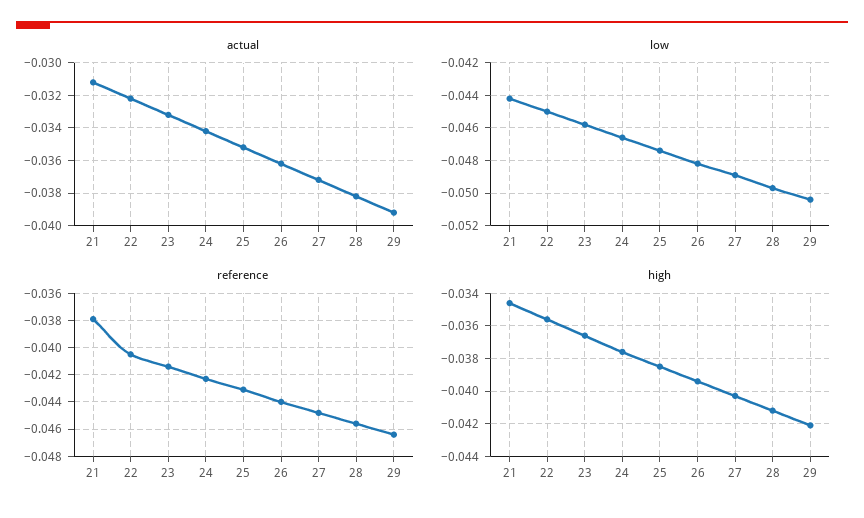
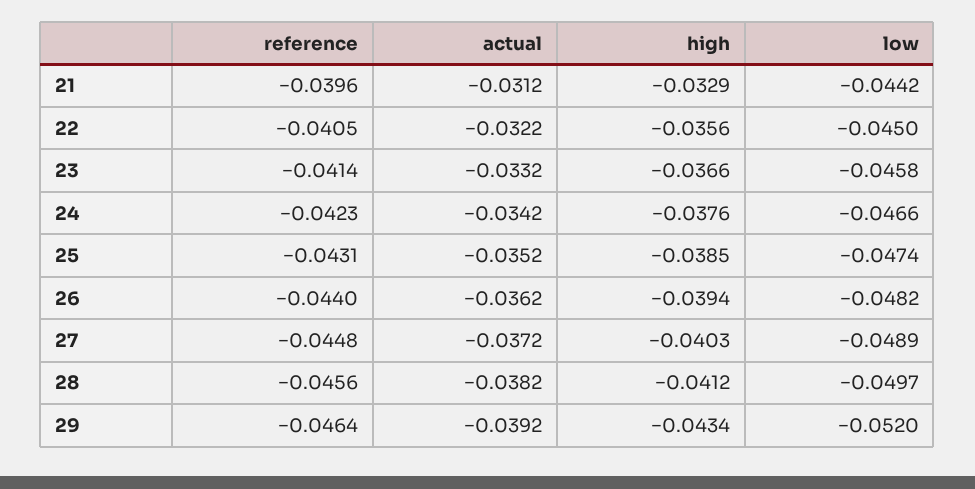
  {
    "actual": {
      "21": -0.0312,
      "22": -0.0322,
      "23": -0.0332,
      "24": -0.0342,
      "25": -0.0352,
      "26": -0.0362,
      "27": -0.0372,
      "28": -0.0382,
      "29": -0.0392
    },
    "low": {
      "21": -0.0442,
      "22": -0.045,
      "23": -0.0458,
      "24": -0.0466,
      "25": -0.0474,
      "26": -0.0482,
      "27": -0.0489,
      "28": -0.0497,
-     "29": -0.0505
+     "29": -0.052
    },
    "reference": {
-     "21": -0.038,
+     "21": -0.0396,
      "22": -0.0405,
      "23": -0.0414,
      "24": -0.0423,
      "25": -0.0431,
      "26": -0.044,
      "27": -0.0448,
      "28": -0.0456,
      "29": -0.0464
    },
    "high": {
-     "21": -0.0345,
+     "21": -0.0329,
      "22": -0.0356,
      "23": -0.0366,
      "24": -0.0376,
      "25": -0.0385,
      "26": -0.0394,
      "27": -0.0403,
      "28": -0.0412,
-     "29": -0.042
+     "29": -0.0434
    }
  }

